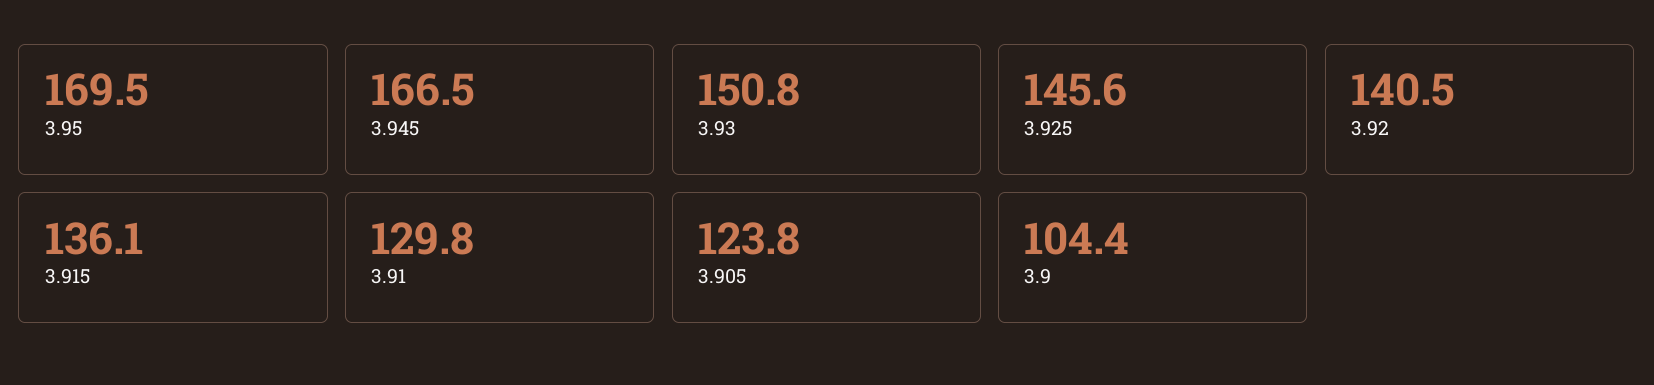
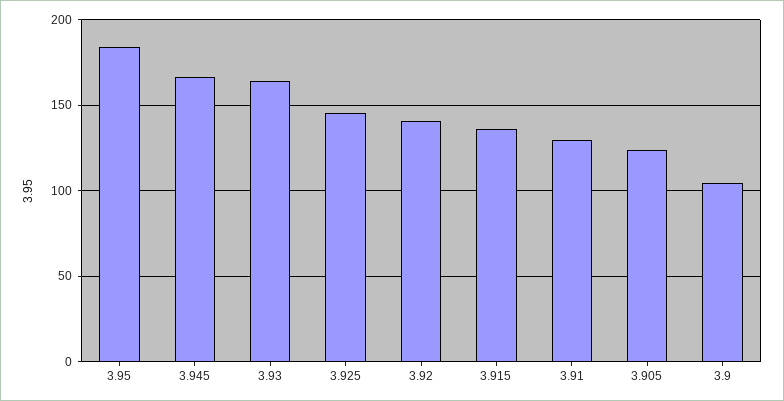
  {
-   "3.95": 169.5,
+   "3.95": 185,
    "3.945": 166.5,
-   "3.93": 150.8,
+   "3.93": 165,
    "3.925": 145.6,
    "3.92": 140.5,
    "3.915": 136.1,
    "3.91": 129.8,
    "3.905": 123.8,
    "3.9": 104.4
  }

